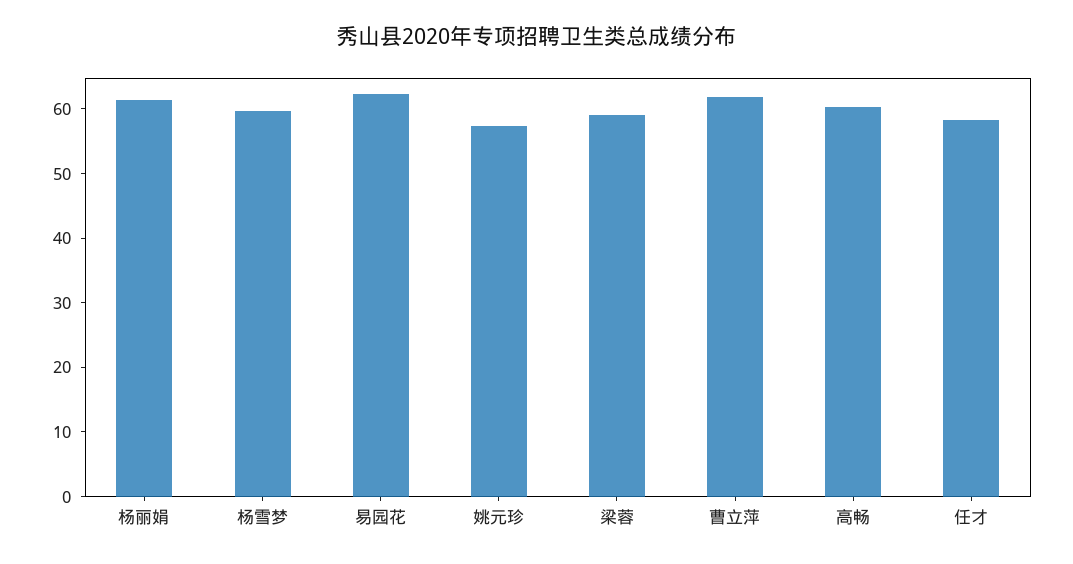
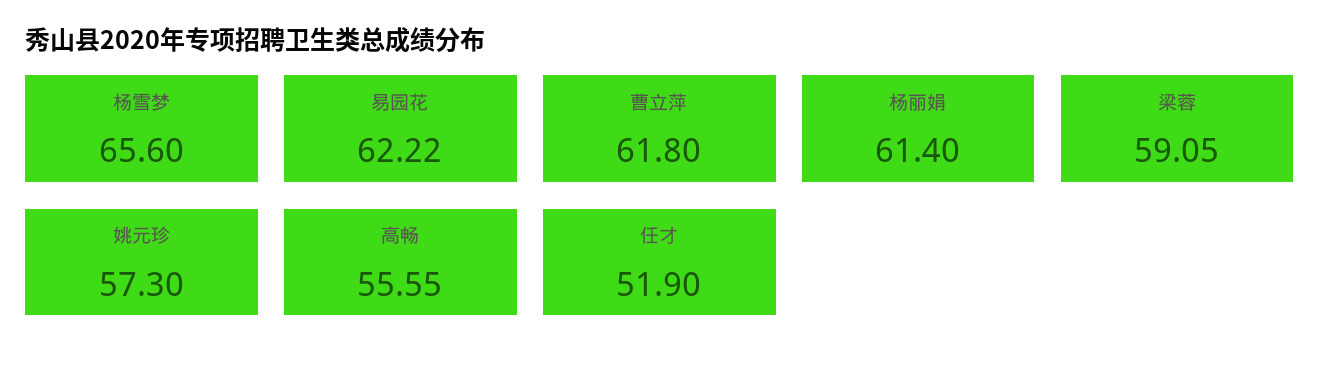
  {
    "杨丽娟": 61.4,
-   "杨雪梦": 60,
+   "杨雪梦": 65.6,
    "易园花": 62.22,
    "姚元珍": 57.3,
    "梁蓉": 59.05,
    "曹立萍": 61.8,
-   "高畅": 60,
+   "高畅": 55.55,
-   "任才": 58
+   "任才": 51.9
  }

